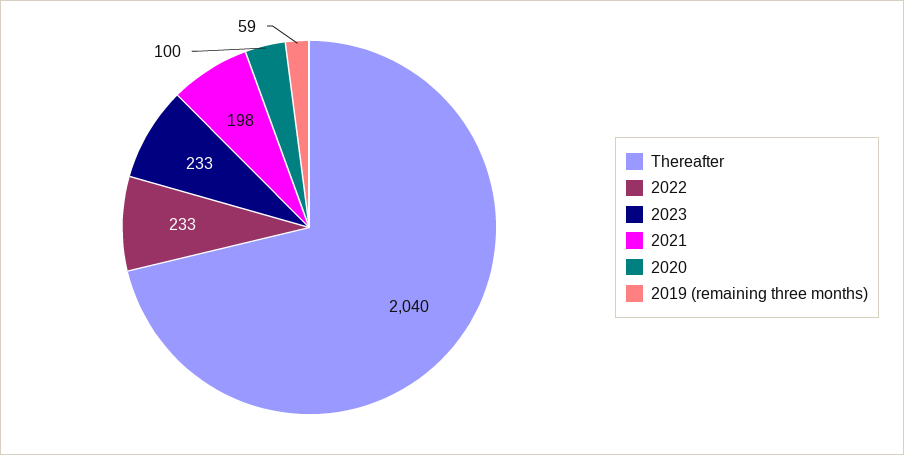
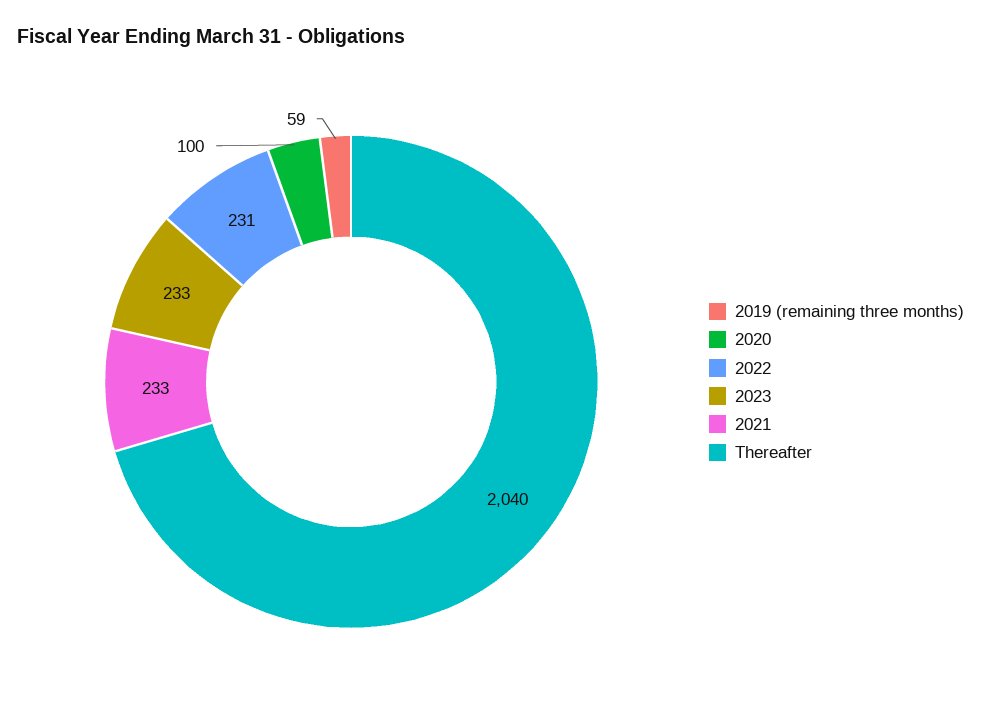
  {
    "Thereafter": 2040,
-   "2022": 233,
+   "2022": 231,
    "2023": 233,
-   "2021": 198,
+   "2021": 233,
    "2020": 100,
    "2019 (remaining three months)": 59
  }

